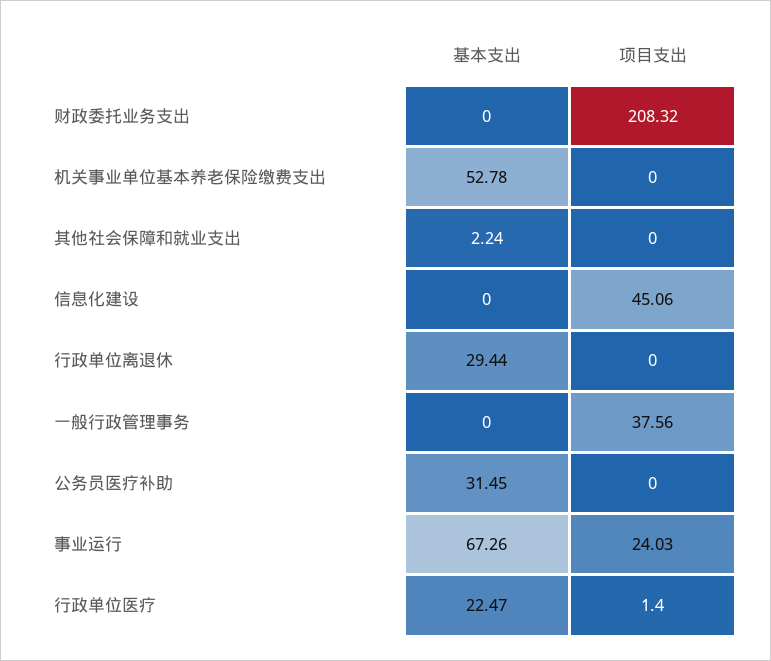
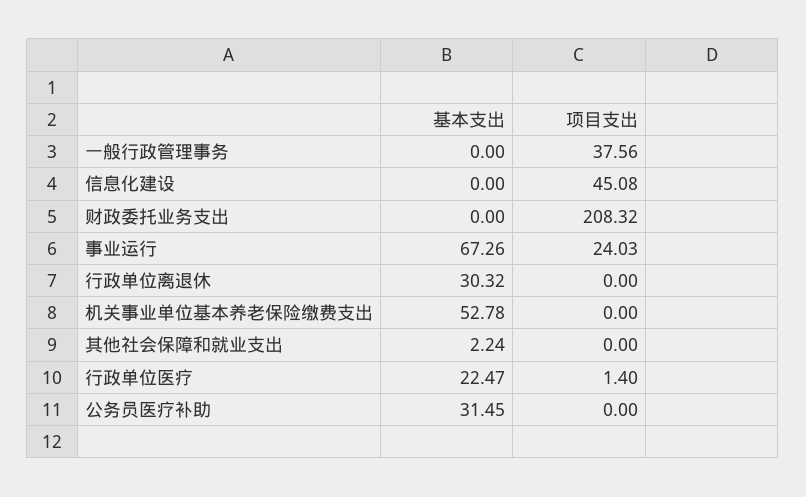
  {
    "基本支出": {
      "财政委托业务支出": 0,
      "机关事业单位基本养老保险缴费支出": 52.78,
      "其他社会保障和就业支出": 2.24,
      "信息化建设": 0,
-     "行政单位离退休": 29.44,
+     "行政单位离退休": 30.32,
      "一般行政管理事务": 0,
      "公务员医疗补助": 31.45,
      "事业运行": 67.26,
      "行政单位医疗": 22.47
    },
    "项目支出": {
      "财政委托业务支出": 208.32,
      "机关事业单位基本养老保险缴费支出": 0,
      "其他社会保障和就业支出": 0,
-     "信息化建设": 45.06,
+     "信息化建设": 45.08,
      "行政单位离退休": 0,
      "一般行政管理事务": 37.56,
      "公务员医疗补助": 0,
      "事业运行": 24.03,
      "行政单位医疗": 1.4
    }
  }

